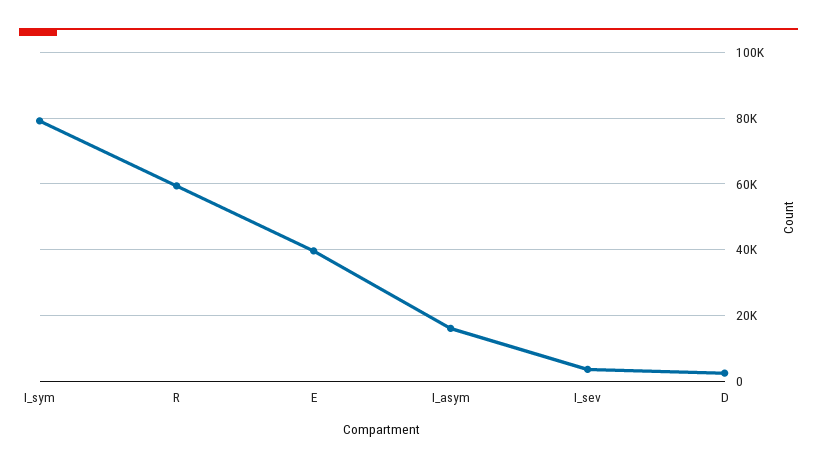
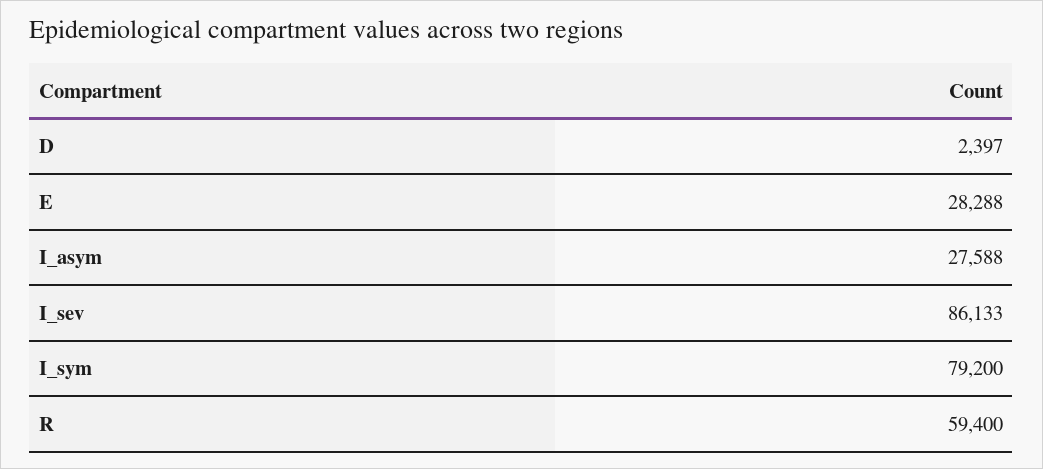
  {
    "I_sym": 79200,
    "R": 59400,
-   "E": 40000,
+   "E": 28288,
-   "I_asym": 16000,
+   "I_asym": 27588,
-   "I_sev": 4000,
+   "I_sev": 86133,
    "D": 2397
  }

